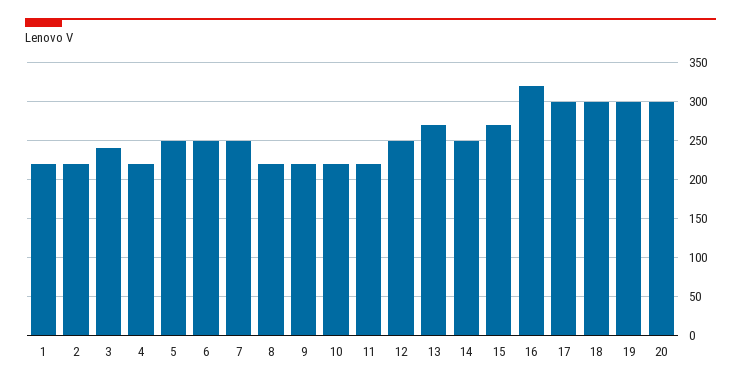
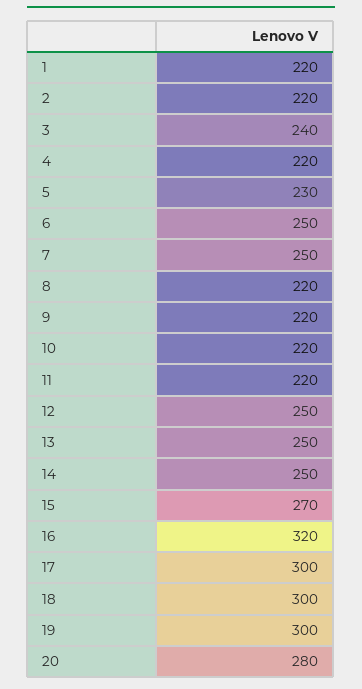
  {
    "1": 220,
    "2": 220,
    "3": 240,
    "4": 220,
-   "5": 250,
+   "5": 230,
    "6": 250,
    "7": 250,
    "8": 220,
    "9": 220,
    "10": 220,
    "11": 220,
    "12": 250,
-   "13": 270,
+   "13": 250,
    "14": 250,
    "15": 270,
    "16": 320,
    "17": 300,
    "18": 300,
    "19": 300,
-   "20": 300
+   "20": 280
  }

